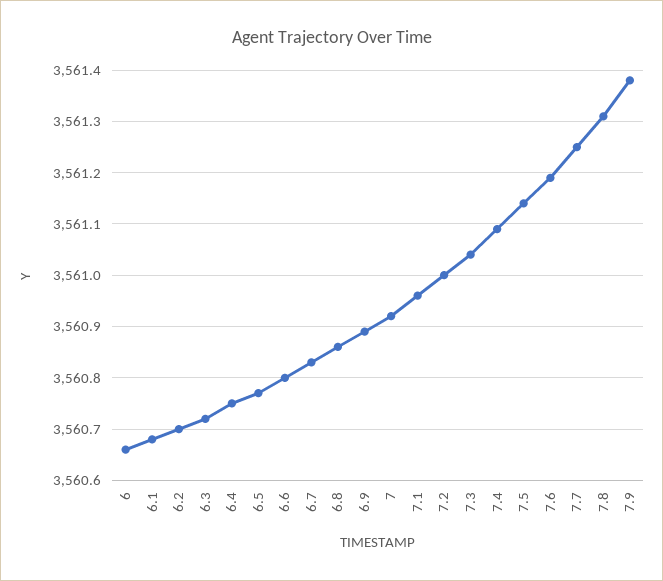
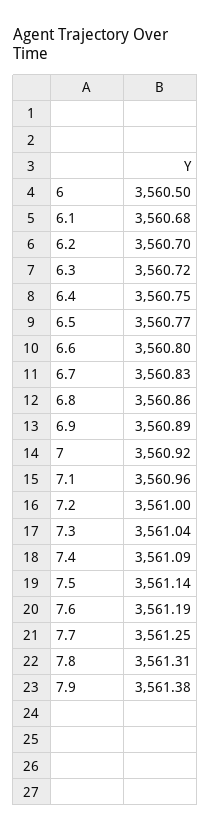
  {
-   "6": 3560.65,
+   "6": 3560.5,
    "6.1": 3560.68,
    "6.2": 3560.7,
    "6.3": 3560.72,
    "6.4": 3560.75,
    "6.5": 3560.77,
    "6.6": 3560.8,
    "6.7": 3560.83,
    "6.8": 3560.86,
    "6.9": 3560.89,
    "7": 3560.92,
    "7.1": 3560.96,
    "7.2": 3561,
    "7.3": 3561.04,
    "7.4": 3561.09,
    "7.5": 3561.14,
    "7.6": 3561.19,
    "7.7": 3561.25,
    "7.8": 3561.31,
    "7.9": 3561.38
  }

